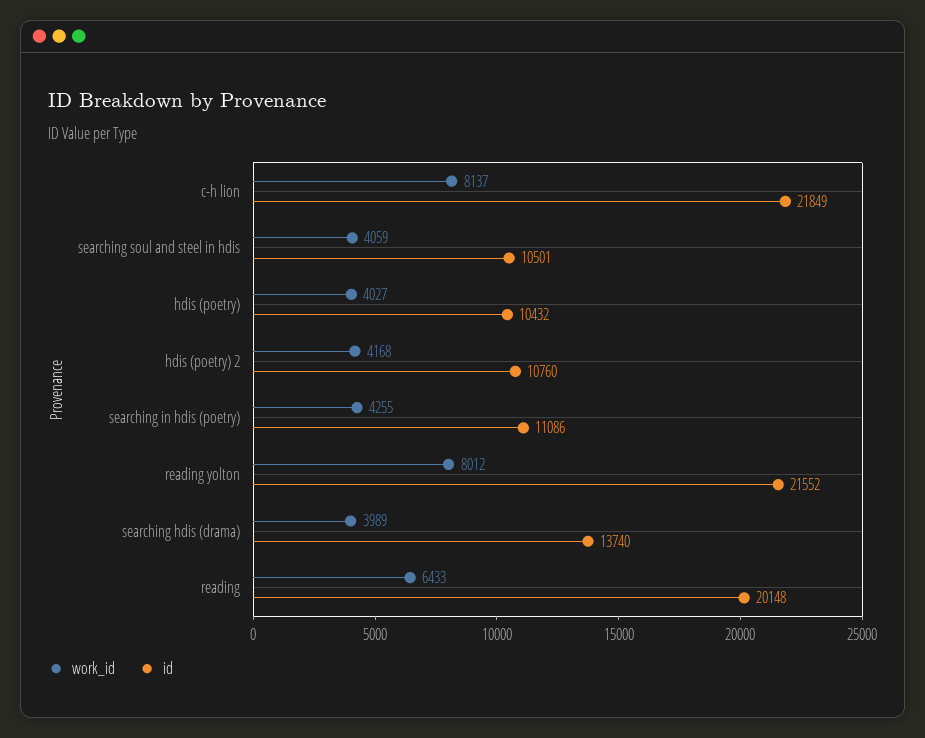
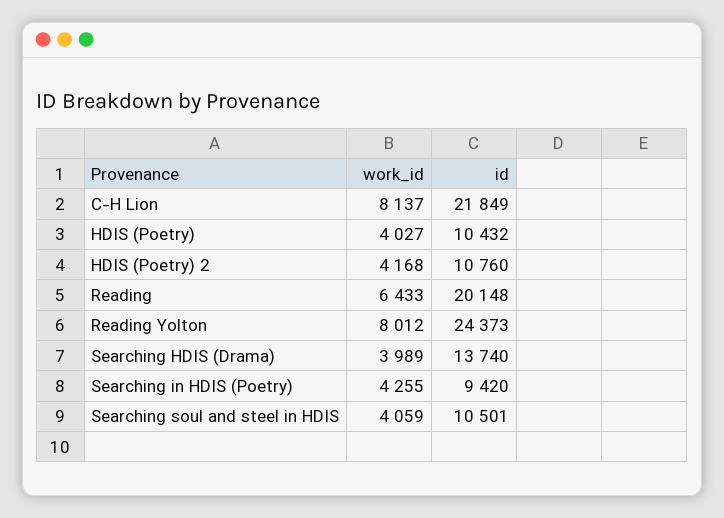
  {
    "work_id": {
      "c-h lion": 8137,
      "searching soul and steel in hdis": 4059,
      "hdis (poetry)": 4027,
      "hdis (poetry) 2": 4168,
      "searching in hdis (poetry)": 4255,
      "reading yolton": 8012,
      "searching hdis (drama)": 3989,
      "reading": 6433
    },
    "id": {
      "c-h lion": 21849,
      "searching soul and steel in hdis": 10501,
      "hdis (poetry)": 10432,
      "hdis (poetry) 2": 10760,
-     "searching in hdis (poetry)": 11086,
+     "searching in hdis (poetry)": 9420,
-     "reading yolton": 21552,
+     "reading yolton": 24373,
      "searching hdis (drama)": 13740,
      "reading": 20148
    }
  }

